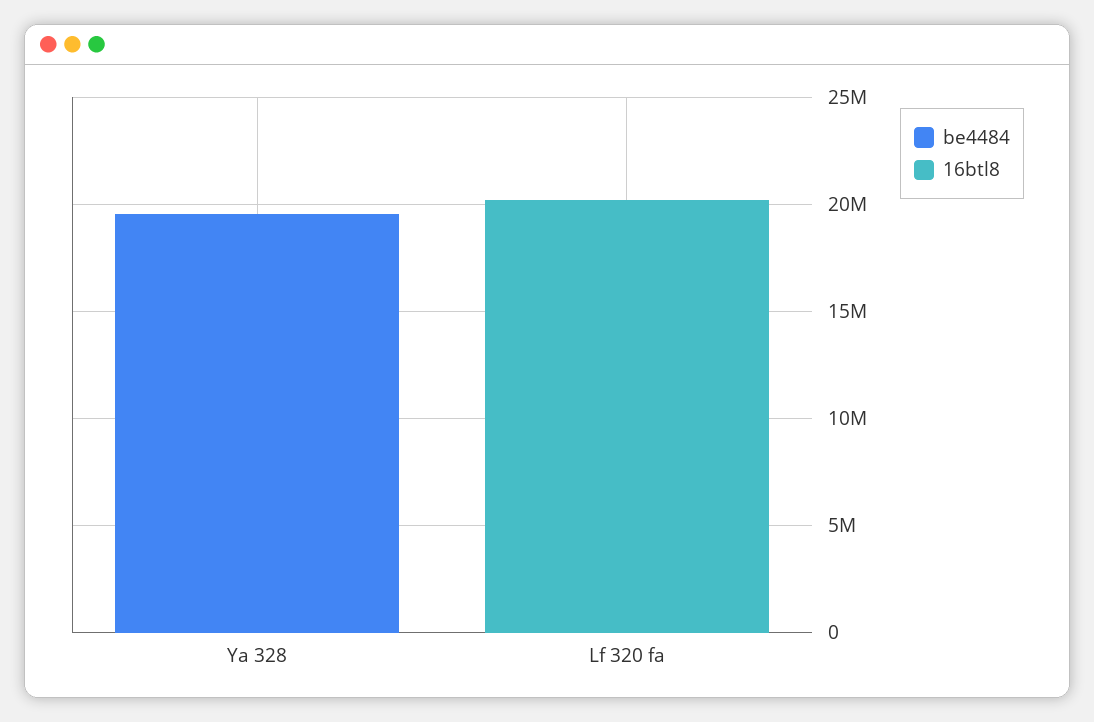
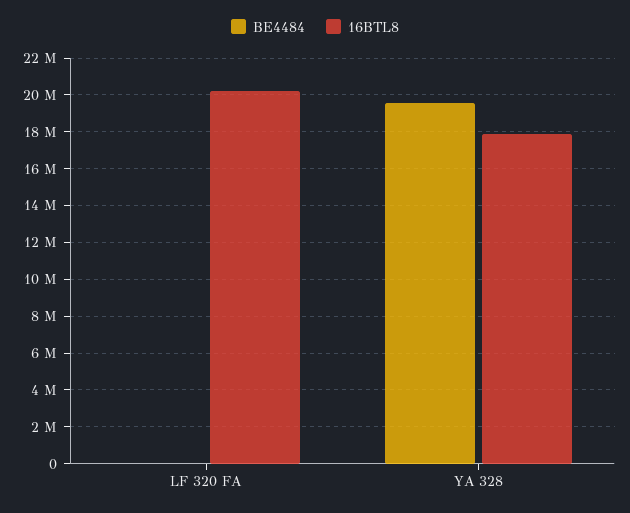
  {
    "be4484": {
      "Ya 328": 19500000,
      "Lf 320 fa": 0
    },
    "16btl8": {
-     "Ya 328": 0,
+     "Ya 328": 18000000,
      "Lf 320 fa": 20000000
    }
  }

